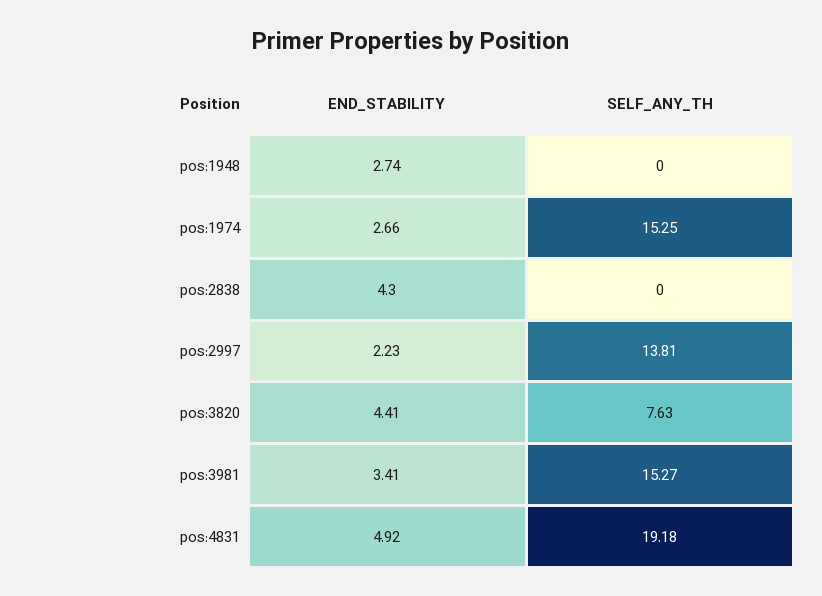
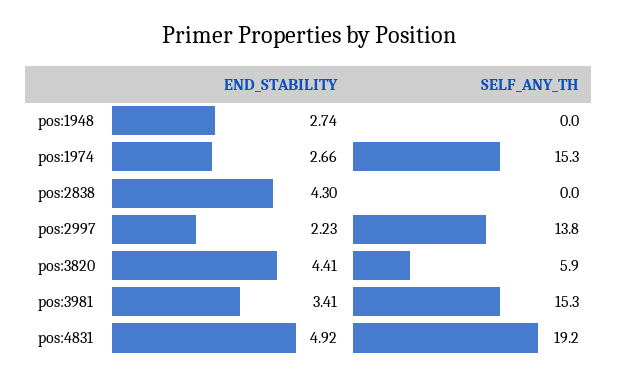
  {
    "END_STABILITY": {
      "pos:1948": 2.74,
      "pos:1974": 2.66,
      "pos:2838": 4.3,
      "pos:2997": 2.23,
      "pos:3820": 4.41,
      "pos:3981": 3.41,
      "pos:4831": 4.92
    },
    "SELF_ANY_TH": {
      "pos:1948": 0,
      "pos:1974": 15.25,
      "pos:2838": 0,
      "pos:2997": 13.81,
-     "pos:3820": 7.63,
+     "pos:3820": 5.9,
      "pos:3981": 15.27,
      "pos:4831": 19.18
    }
  }

